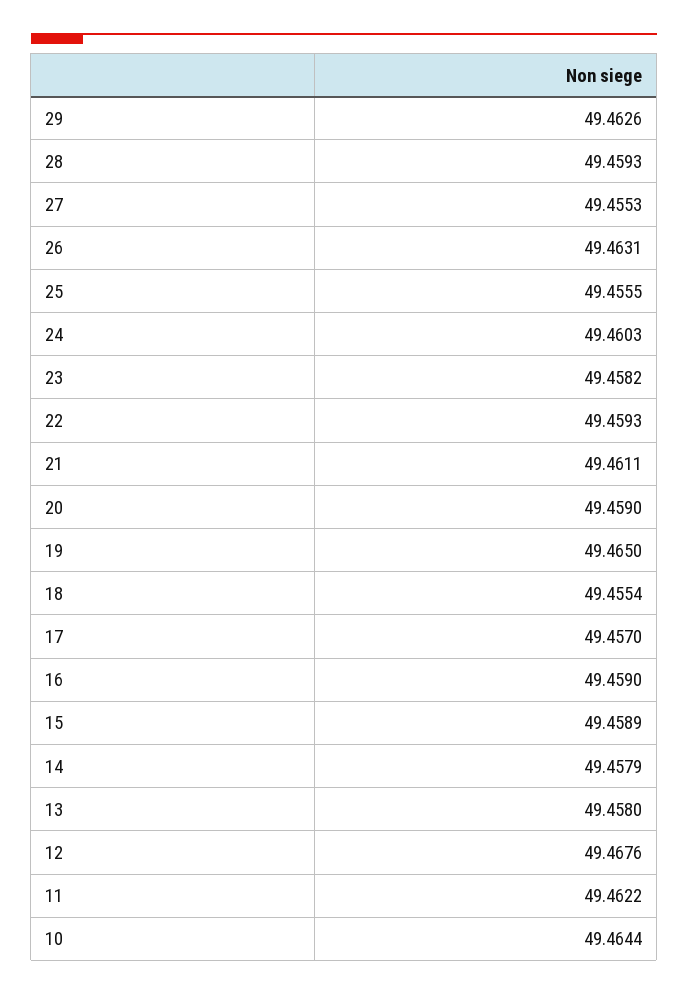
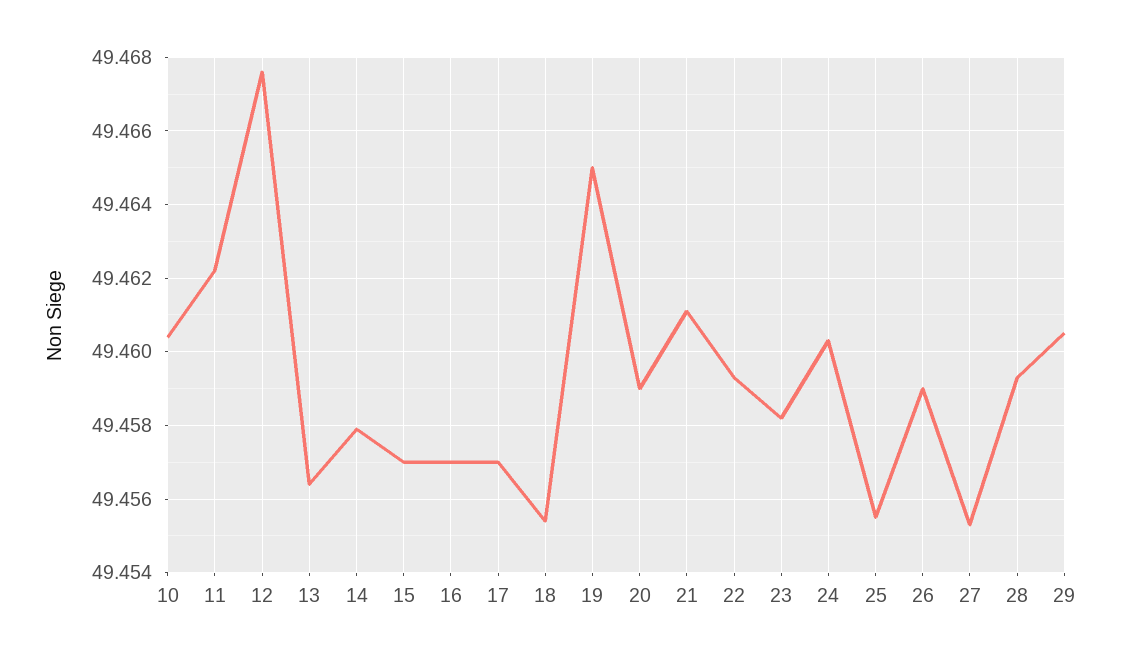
  {
-   "29": 49.4626,
+   "29": 49.4605,
    "28": 49.4593,
    "27": 49.4553,
-   "26": 49.4631,
+   "26": 49.459,
    "25": 49.4555,
    "24": 49.4603,
    "23": 49.4582,
    "22": 49.4593,
    "21": 49.4611,
    "20": 49.459,
    "19": 49.465,
    "18": 49.4554,
    "17": 49.457,
-   "16": 49.459,
+   "16": 49.457,
-   "15": 49.4589,
+   "15": 49.457,
    "14": 49.4579,
-   "13": 49.458,
+   "13": 49.4565,
    "12": 49.4676,
    "11": 49.4622,
-   "10": 49.4644
+   "10": 49.4605
  }

